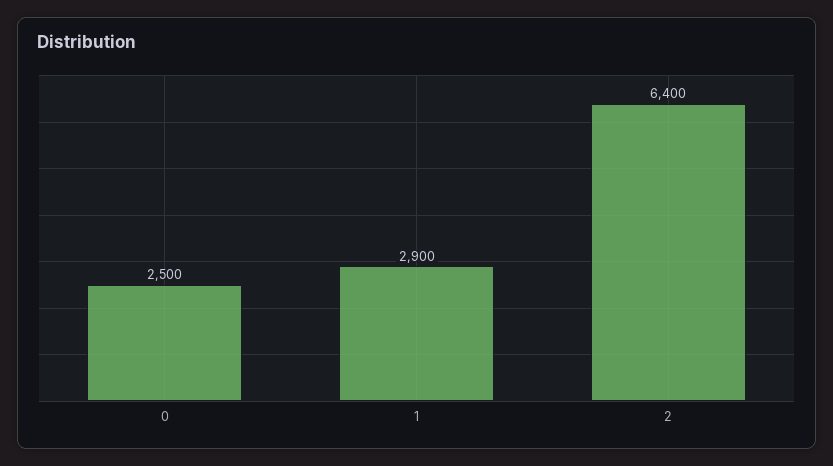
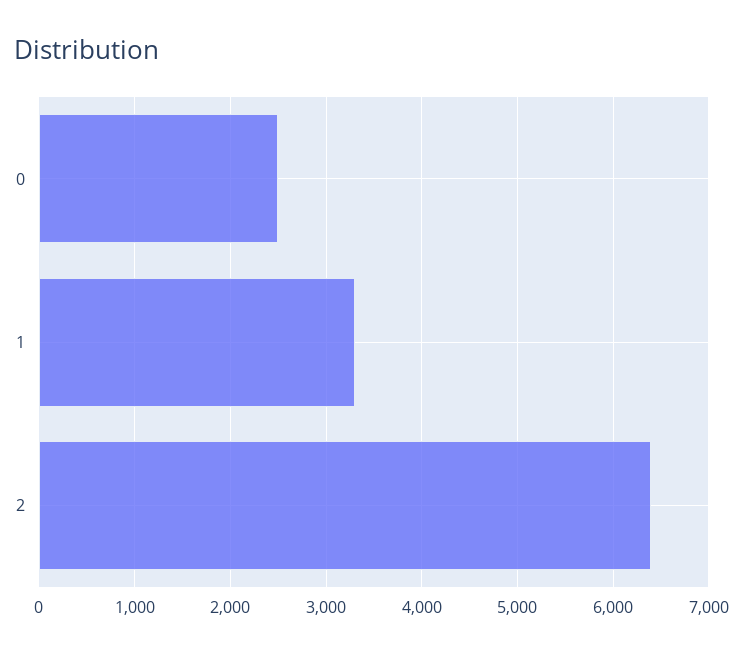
  {
    "0": 2500,
-   "1": 2900,
+   "1": 3300,
    "2": 6400
  }

